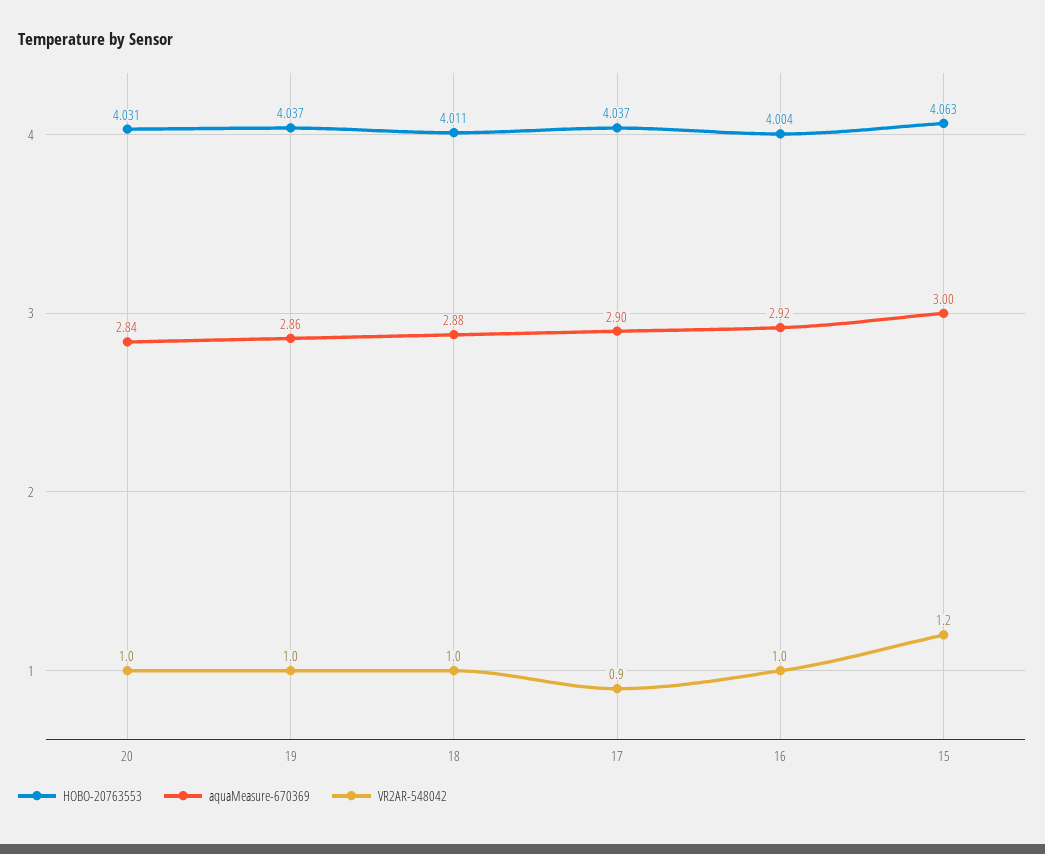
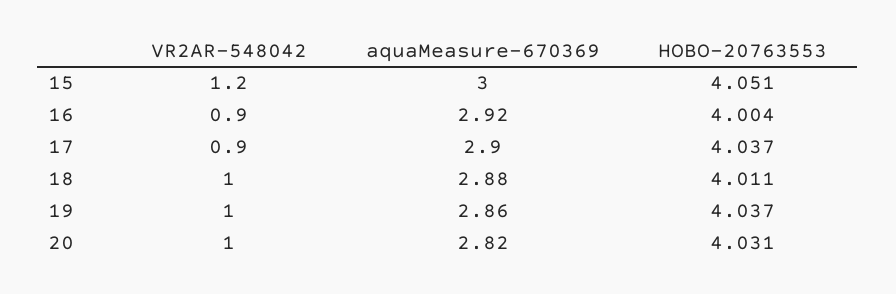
  {
    "HOBO-20763553": {
      "20": 4.031,
      "19": 4.037,
      "18": 4.011,
      "17": 4.037,
      "16": 4.004,
-     "15": 4.063
+     "15": 4.051
    },
    "aquaMeasure-670369": {
-     "20": 2.84,
+     "20": 2.82,
      "19": 2.86,
      "18": 2.88,
      "17": 2.9,
      "16": 2.92,
      "15": 3
    },
    "VR2AR-548042": {
      "20": 1,
      "19": 1,
      "18": 1,
      "17": 0.9,
-     "16": 1,
+     "16": 0.9,
      "15": 1.2
    }
  }

